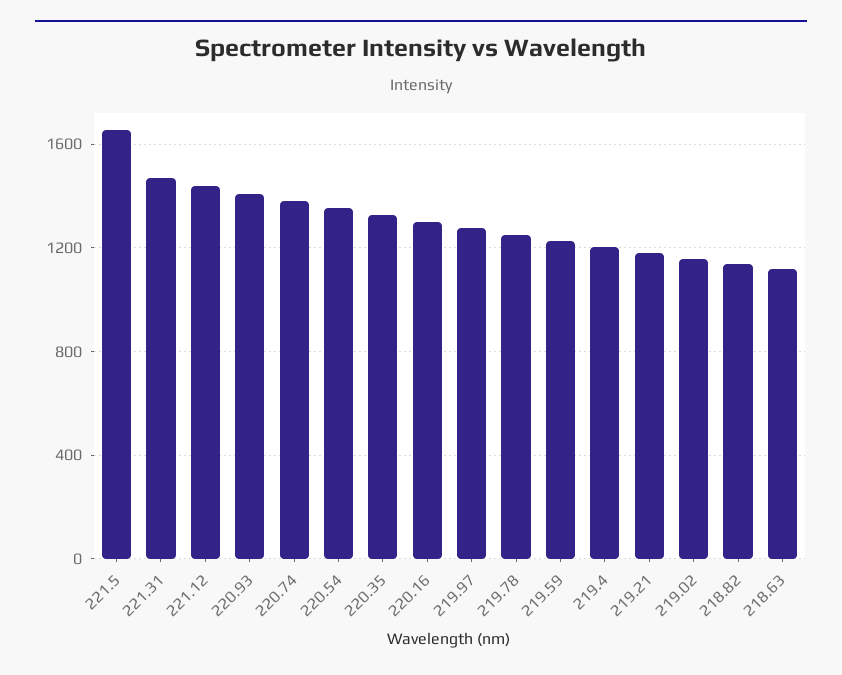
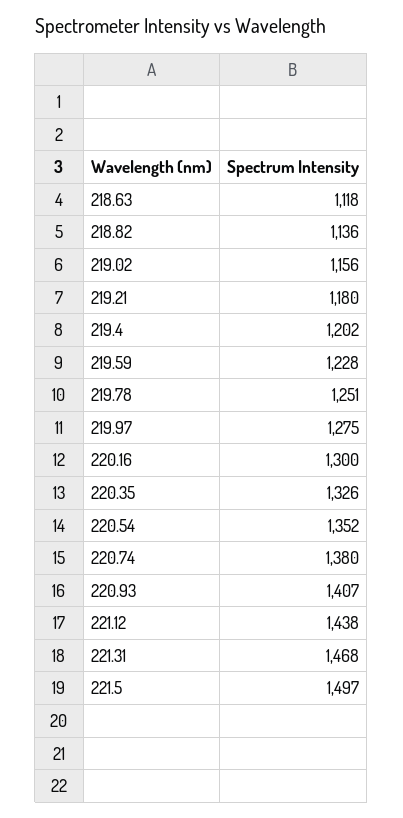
  {
-   "221.5": 1650,
+   "221.5": 1497,
    "221.31": 1468,
    "221.12": 1438,
    "220.93": 1407,
    "220.74": 1380,
    "220.54": 1352,
    "220.35": 1326,
    "220.16": 1300,
    "219.97": 1275,
    "219.78": 1251,
    "219.59": 1228,
    "219.4": 1202,
    "219.21": 1180,
    "219.02": 1156,
    "218.82": 1136,
    "218.63": 1118
  }

